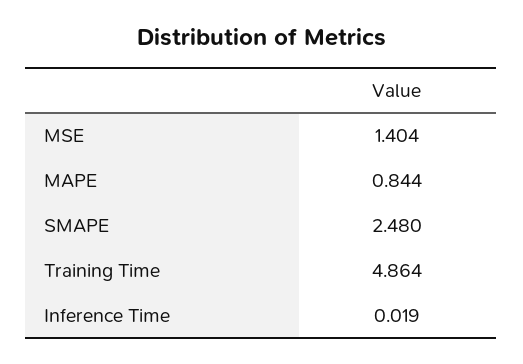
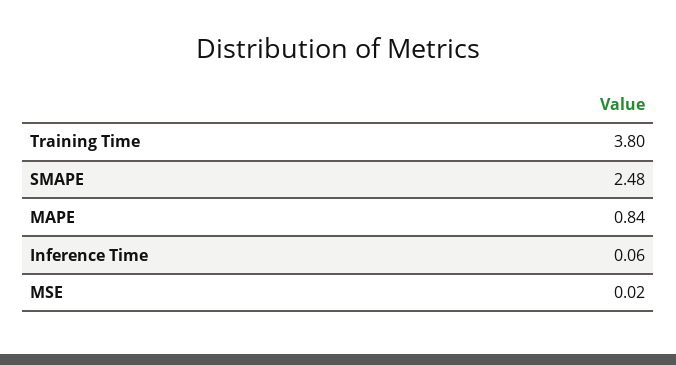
  {
-   "MSE": 1.404,
+   "MSE": 0.02,
    "MAPE": 0.844,
    "SMAPE": 2.48,
-   "Training Time": 4.864,
+   "Training Time": 3.8,
-   "Inference Time": 0.019
+   "Inference Time": 0.06
  }

